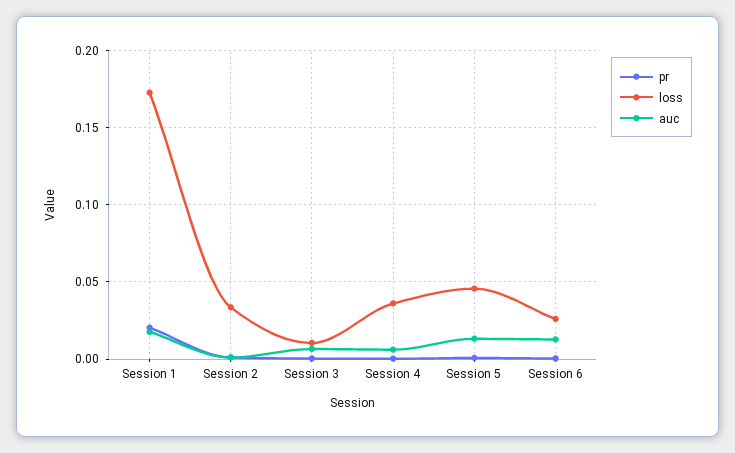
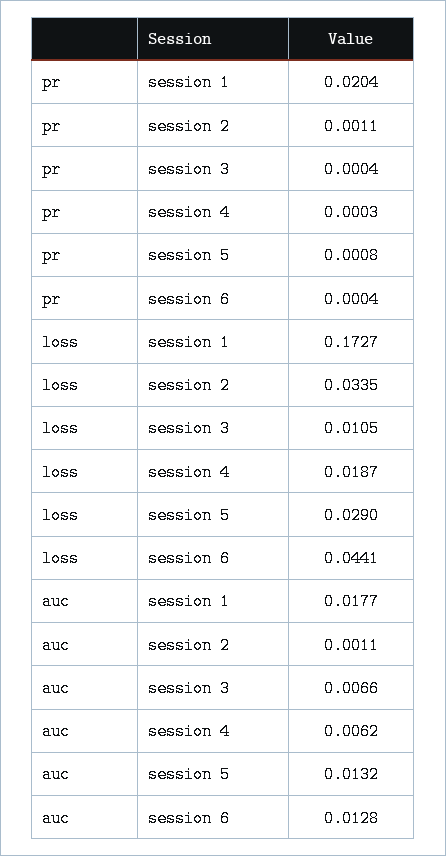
  {
    "pr": {
      "Session 1": 0.0204,
      "Session 2": 0.0011,
      "Session 3": 0.0004,
      "Session 4": 0.0003,
      "Session 5": 0.0008,
      "Session 6": 0.0004
    },
    "loss": {
      "Session 1": 0.1727,
      "Session 2": 0.0335,
      "Session 3": 0.0105,
-     "Session 4": 0.035,
+     "Session 4": 0.0187,
-     "Session 5": 0.045,
+     "Session 5": 0.029,
-     "Session 6": 0.025
+     "Session 6": 0.0441
    },
    "auc": {
      "Session 1": 0.0177,
      "Session 2": 0.0011,
      "Session 3": 0.0066,
      "Session 4": 0.0062,
      "Session 5": 0.0132,
      "Session 6": 0.0128
    }
  }

